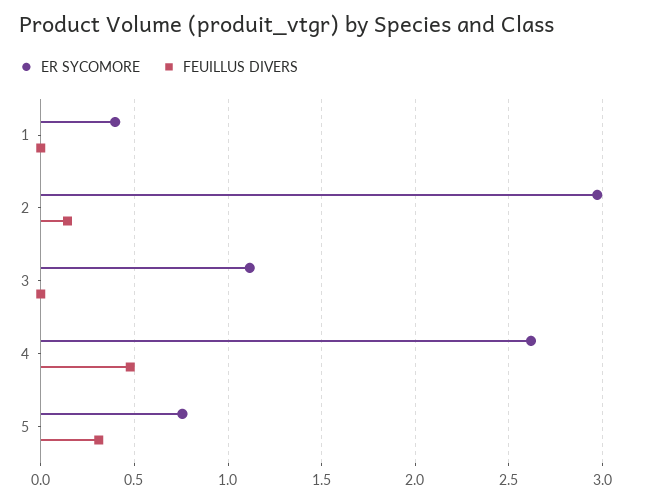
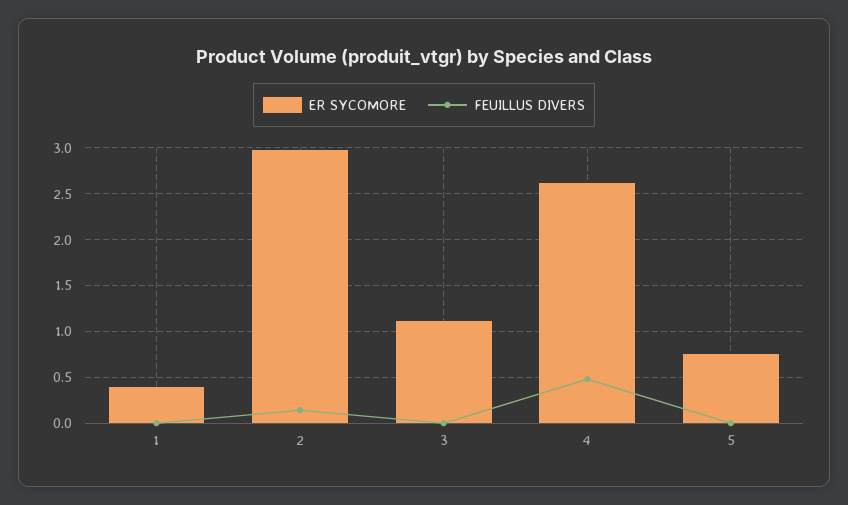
  {
    "ER SYCOMORE": {
      "1": 0.4,
      "2": 2.95,
      "3": 1.1,
      "4": 2.6,
      "5": 0.75
    },
    "FEUILLUS DIVERS": {
      "1": 0,
      "2": 0.15,
      "3": 0,
      "4": 0.5,
-     "5": 0.3
+     "5": 0
    }
  }

